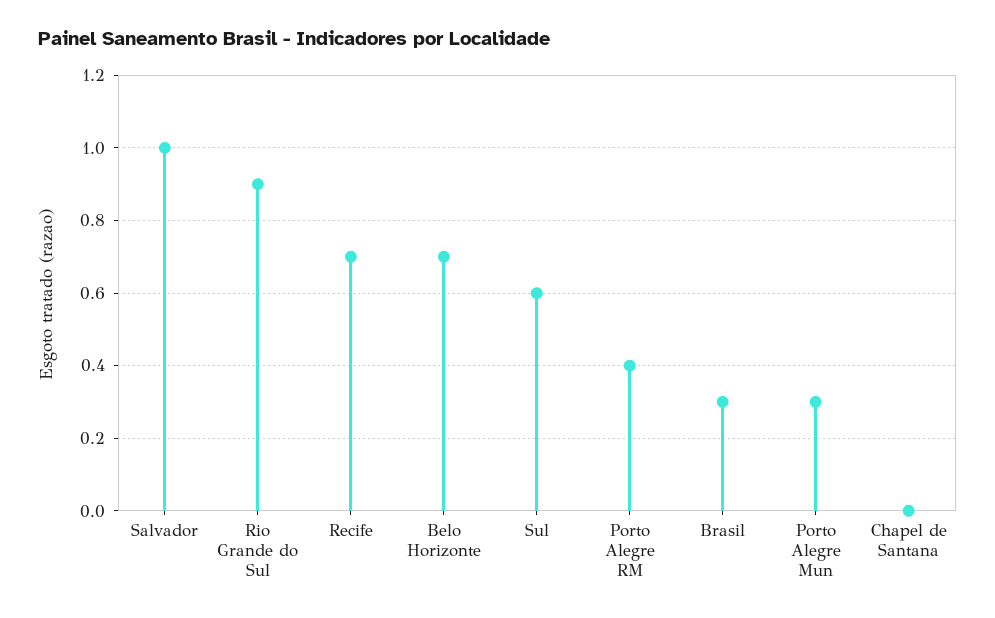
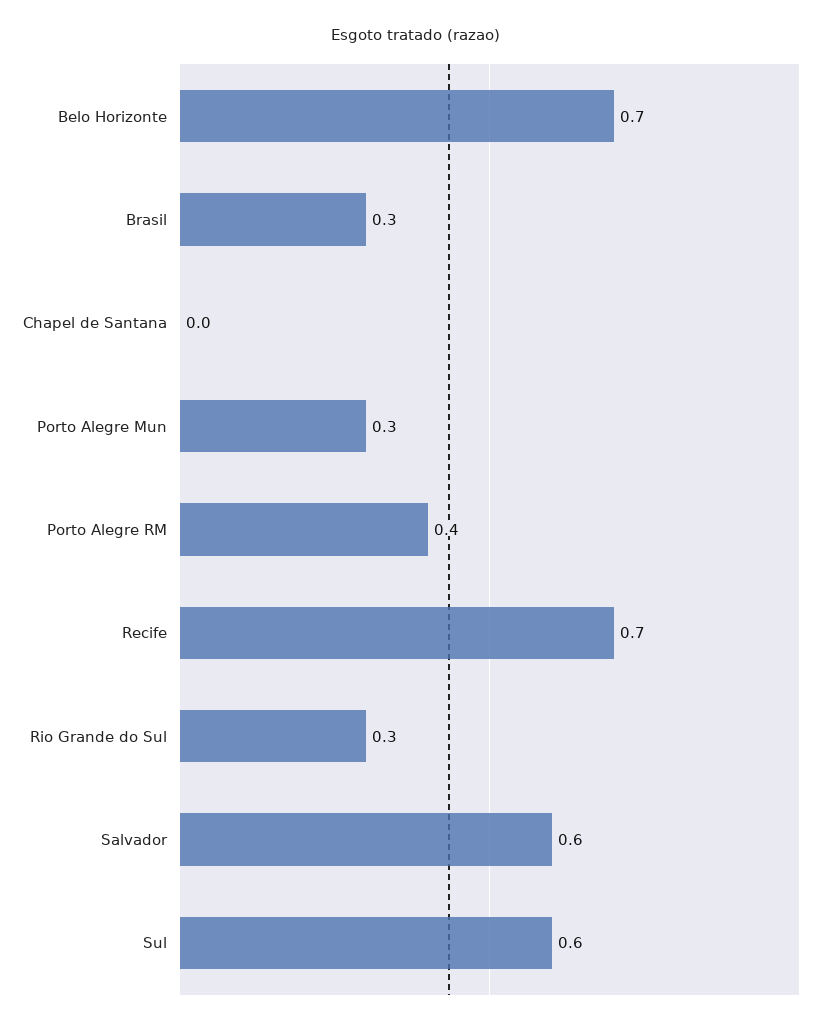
  {
-   "Salvador": 1,
+   "Salvador": 0.6,
-   "Rio Grande do Sul": 0.9,
+   "Rio Grande do Sul": 0.3,
    "Recife": 0.7,
    "Belo Horizonte": 0.7,
    "Sul": 0.6,
    "Porto Alegre RM": 0.4,
    "Brasil": 0.3,
    "Porto Alegre Mun": 0.3,
    "Chapel de Santana": 0
  }

